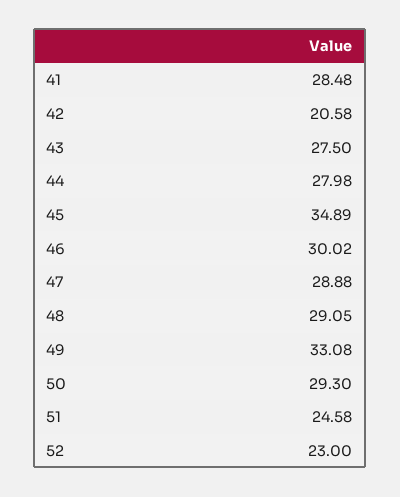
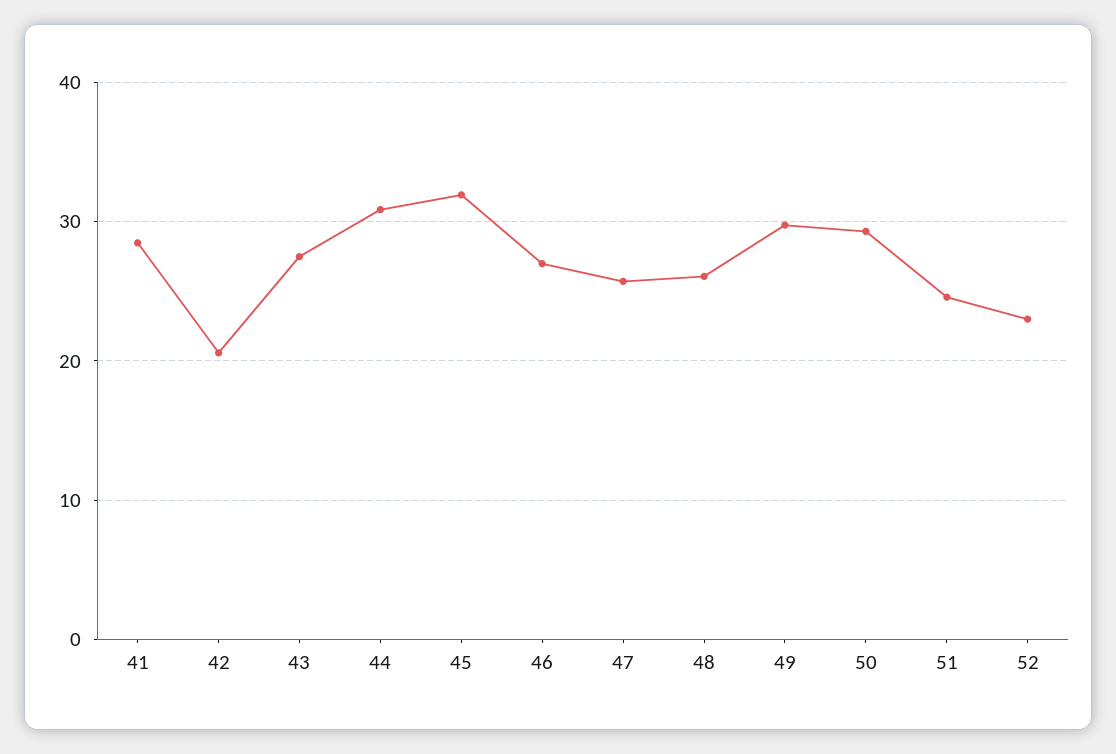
  {
    "41": 28.48,
    "42": 20.58,
    "43": 27.5,
-   "44": 27.98,
+   "44": 31,
-   "45": 34.89,
+   "45": 32,
-   "46": 30.02,
+   "46": 27,
-   "47": 28.88,
+   "47": 26,
-   "48": 29.05,
+   "48": 26,
-   "49": 33.08,
+   "49": 30,
    "50": 29.3,
    "51": 24.58,
    "52": 23
  }

